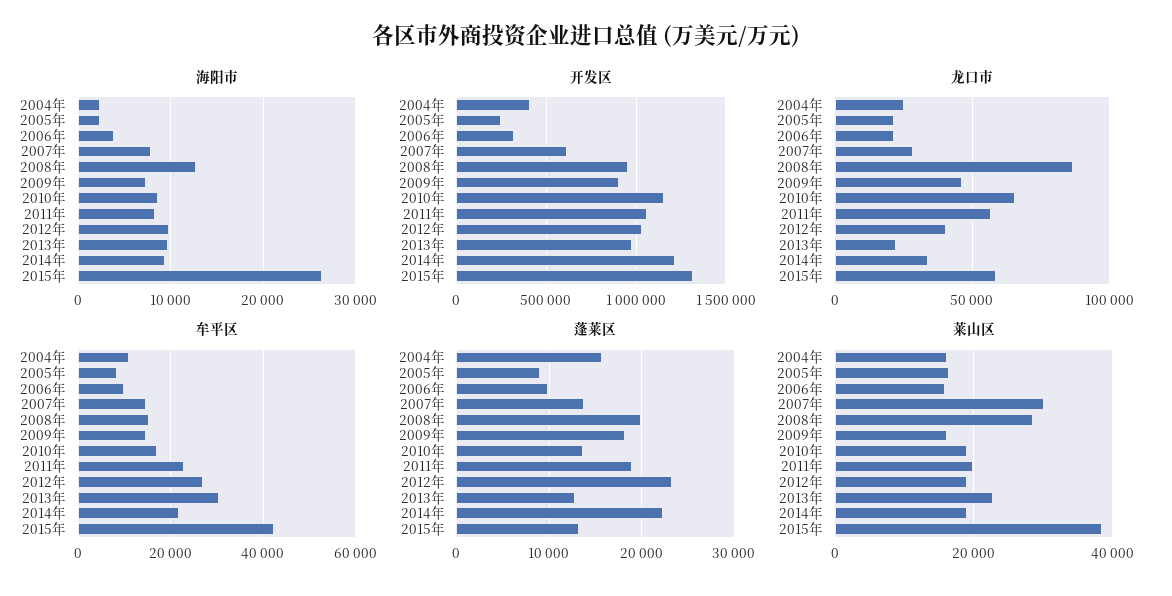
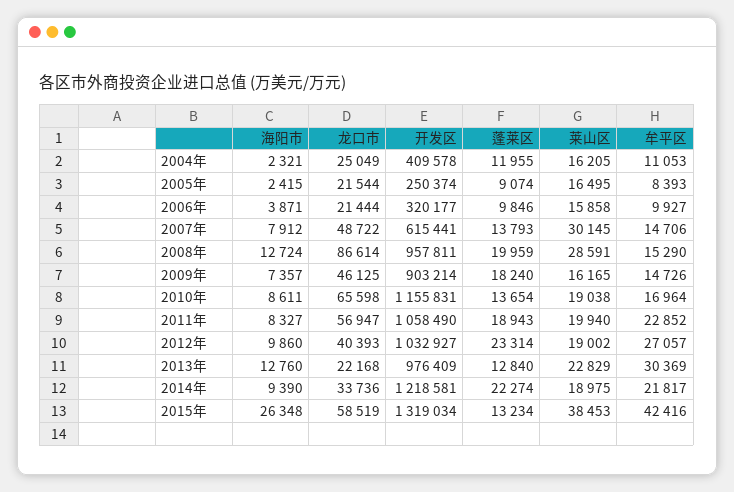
  {
    "海阳市": {
      "2004年": 2321,
      "2005年": 2415,
      "2006年": 3871,
      "2007年": 7912,
      "2008年": 12724,
      "2009年": 7357,
      "2010年": 8611,
      "2011年": 8327,
      "2012年": 9860,
-     "2013年": 10000,
+     "2013年": 12760,
      "2014年": 9390,
      "2015年": 26348
    },
    "开发区": {
      "2004年": 409578,
      "2005年": 250374,
      "2006年": 320177,
      "2007年": 615441,
      "2008年": 957811,
      "2009年": 903214,
      "2010年": 1155831,
      "2011年": 1058490,
      "2012年": 1032927,
      "2013年": 976409,
      "2014年": 1218581,
      "2015年": 1319034
    },
    "龙口市": {
      "2004年": 25049,
      "2005年": 21544,
      "2006年": 21444,
-     "2007年": 30000,
+     "2007年": 48722,
      "2008年": 86614,
      "2009年": 46125,
      "2010年": 65598,
      "2011年": 56947,
      "2012年": 40393,
      "2013年": 22168,
      "2014年": 33736,
      "2015年": 58519
    },
    "牟平区": {
      "2004年": 11053,
      "2005年": 8393,
      "2006年": 9927,
      "2007年": 14706,
      "2008年": 15290,
      "2009年": 14726,
      "2010年": 16964,
      "2011年": 22852,
      "2012年": 27057,
      "2013年": 30369,
      "2014年": 21817,
      "2015年": 42416
    },
    "蓬莱区": {
-     "2004年": 16000,
+     "2004年": 11955,
      "2005年": 9074,
      "2006年": 9846,
      "2007年": 13793,
      "2008年": 19959,
      "2009年": 18240,
      "2010年": 13654,
      "2011年": 18943,
      "2012年": 23314,
      "2013年": 12840,
      "2014年": 22274,
      "2015年": 13234
    },
    "莱山区": {
      "2004年": 16205,
      "2005年": 16495,
      "2006年": 15858,
      "2007年": 30145,
      "2008年": 28591,
      "2009年": 16165,
      "2010年": 19038,
      "2011年": 19940,
      "2012年": 19002,
      "2013年": 22829,
      "2014年": 18975,
      "2015年": 38453
    }
  }

